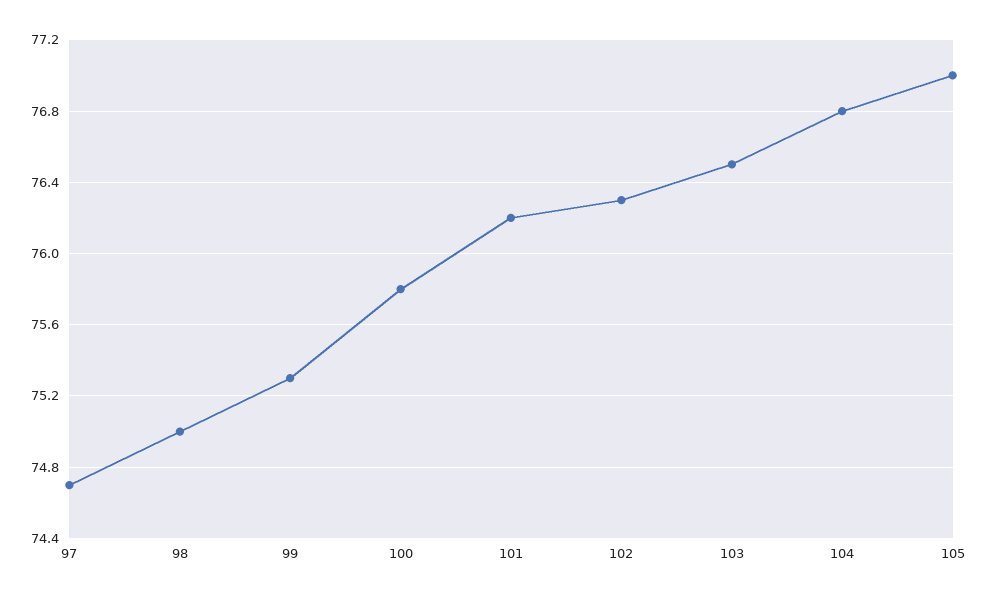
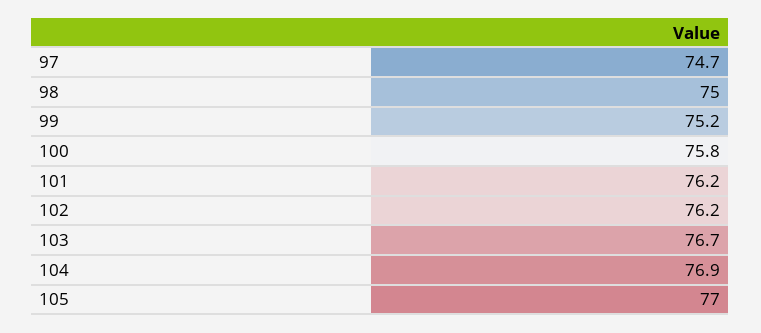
  {
    "97": 74.7,
    "98": 75,
-   "99": 75.3,
+   "99": 75.2,
    "100": 75.8,
    "101": 76.2,
-   "102": 76.3,
+   "102": 76.2,
-   "103": 76.5,
+   "103": 76.7,
-   "104": 76.8,
+   "104": 76.9,
    "105": 77
  }

